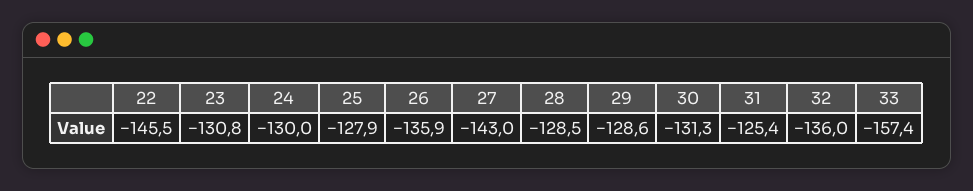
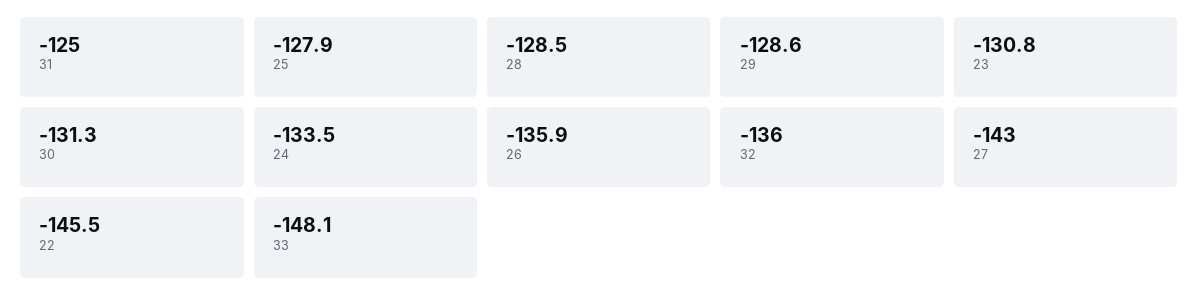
  {
    "22": -145.5,
    "23": -130.8,
-   "24": -130,
+   "24": -133.5,
    "25": -127.9,
    "26": -135.9,
    "27": -143,
    "28": -128.5,
    "29": -128.6,
    "30": -131.3,
-   "31": -125.4,
+   "31": -125,
    "32": -136,
-   "33": -157.4
+   "33": -148.1
  }

